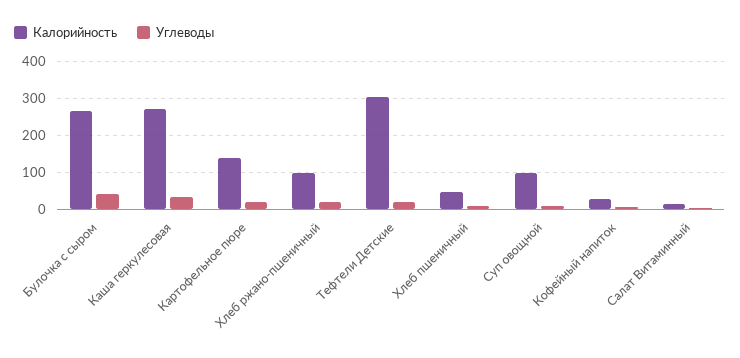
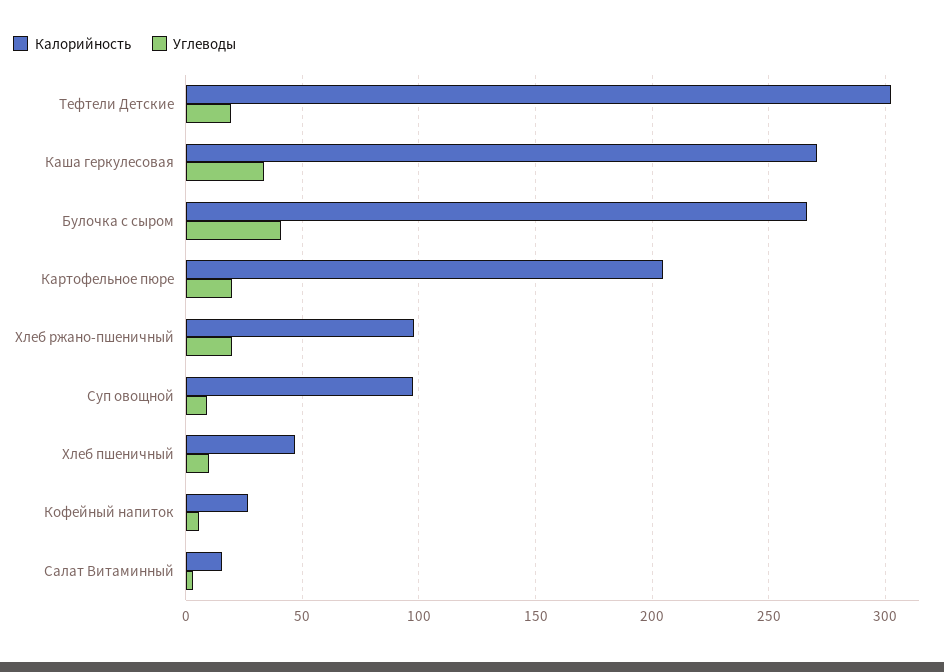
  {
    "Калорийность": {
      "Булочка с сыром": 265,
      "Каша геркулесовая": 270,
-     "Картофельное пюре": 140,
+     "Картофельное пюре": 205,
      "Хлеб ржано-пшеничный": 100,
      "Тефтели Детские": 300,
      "Хлеб пшеничный": 45,
      "Суп овощной": 95,
      "Кофейный напиток": 25,
      "Салат Витаминный": 15
    },
    "Углеводы": {
      "Булочка с сыром": 40,
      "Каша геркулесовая": 35,
      "Картофельное пюре": 20,
      "Хлеб ржано-пшеничный": 20,
      "Тефтели Детские": 20,
      "Хлеб пшеничный": 10,
      "Суп овощной": 10,
      "Кофейный напиток": 5,
      "Салат Витаминный": 5
    }
  }

